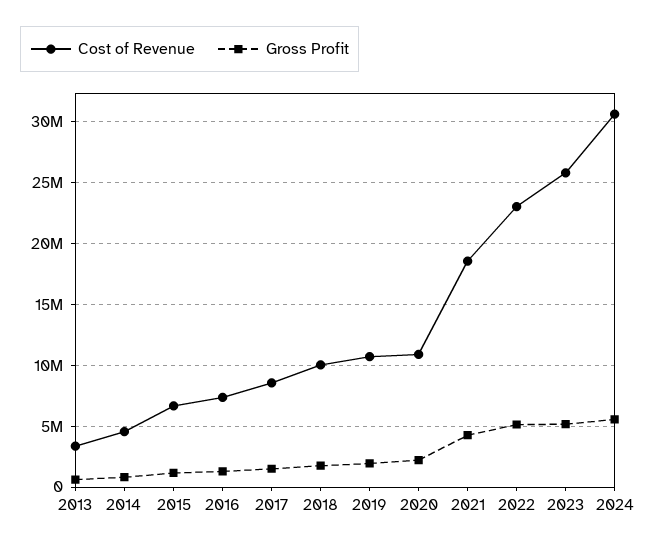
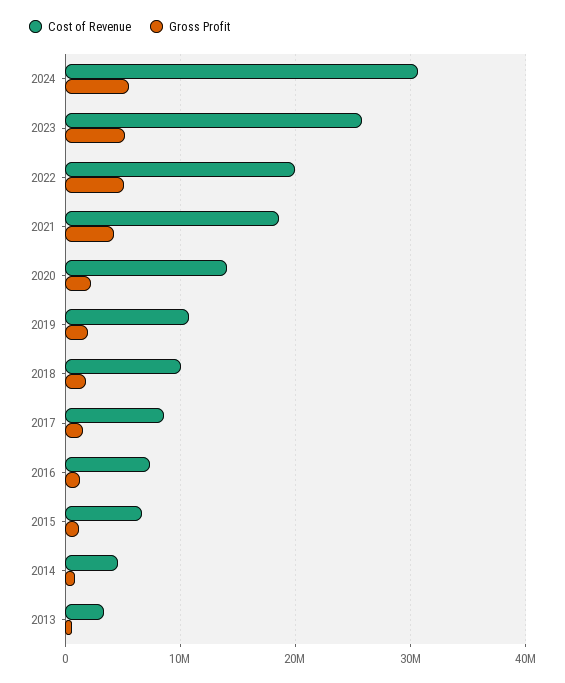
  {
    "Cost of Revenue": {
      "2013": 3500000,
      "2014": 4500000,
      "2015": 6500000,
      "2016": 7500000,
      "2017": 8500000,
      "2018": 10000000,
      "2019": 10500000,
-     "2020": 11000000,
+     "2020": 14000000,
      "2021": 18500000,
-     "2022": 23000000,
+     "2022": 20000000,
      "2023": 26000000,
      "2024": 30500000
    },
    "Gross Profit": {
      "2013": 500000,
      "2014": 1000000,
      "2015": 1000000,
      "2016": 1500000,
      "2017": 1500000,
      "2018": 2000000,
      "2019": 2000000,
      "2020": 2000000,
      "2021": 4500000,
      "2022": 5000000,
      "2023": 5000000,
      "2024": 5500000
    }
  }

